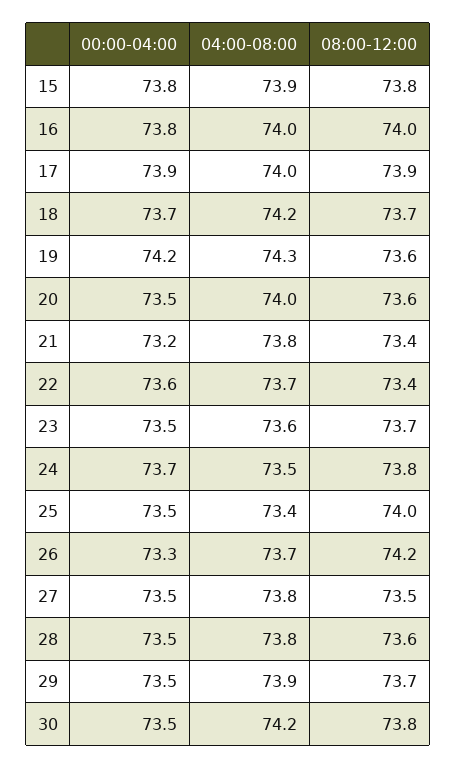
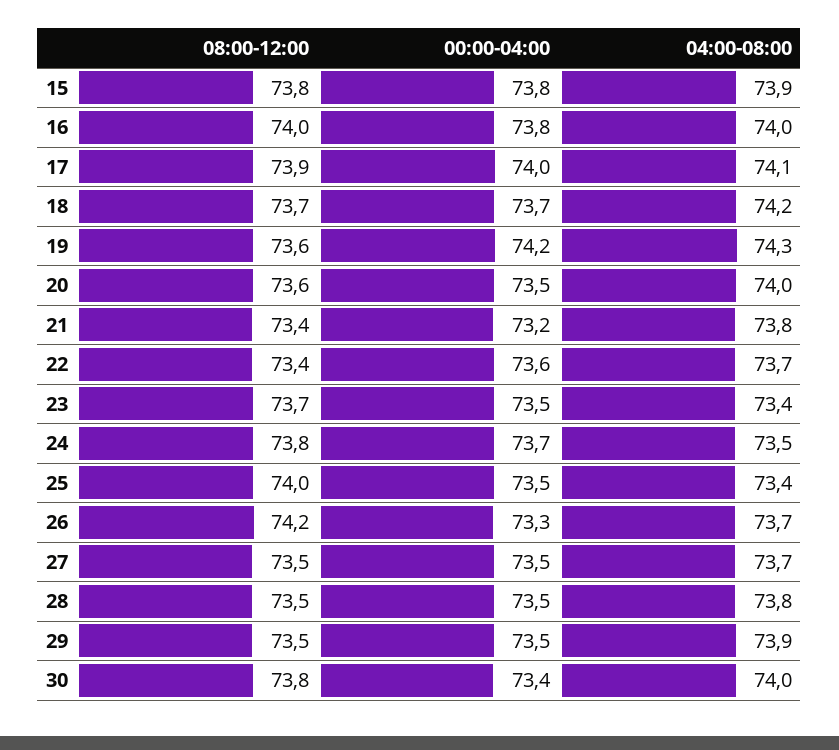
  {
    "00:00-04:00": {
      "15": 73.8,
      "16": 73.8,
-     "17": 73.9,
+     "17": 74,
      "18": 73.7,
      "19": 74.2,
      "20": 73.5,
      "21": 73.2,
      "22": 73.6,
      "23": 73.5,
      "24": 73.7,
      "25": 73.5,
      "26": 73.3,
      "27": 73.5,
      "28": 73.5,
      "29": 73.5,
-     "30": 73.5
+     "30": 73.4
    },
    "04:00-08:00": {
      "15": 73.9,
      "16": 74,
-     "17": 74,
+     "17": 74.1,
      "18": 74.2,
      "19": 74.3,
      "20": 74,
      "21": 73.8,
      "22": 73.7,
-     "23": 73.6,
+     "23": 73.4,
      "24": 73.5,
      "25": 73.4,
      "26": 73.7,
-     "27": 73.8,
+     "27": 73.7,
      "28": 73.8,
      "29": 73.9,
-     "30": 74.2
+     "30": 74
    },
    "08:00-12:00": {
      "15": 73.8,
      "16": 74,
      "17": 73.9,
      "18": 73.7,
      "19": 73.6,
      "20": 73.6,
      "21": 73.4,
      "22": 73.4,
      "23": 73.7,
      "24": 73.8,
      "25": 74,
      "26": 74.2,
      "27": 73.5,
-     "28": 73.6,
+     "28": 73.5,
-     "29": 73.7,
+     "29": 73.5,
      "30": 73.8
    }
  }

